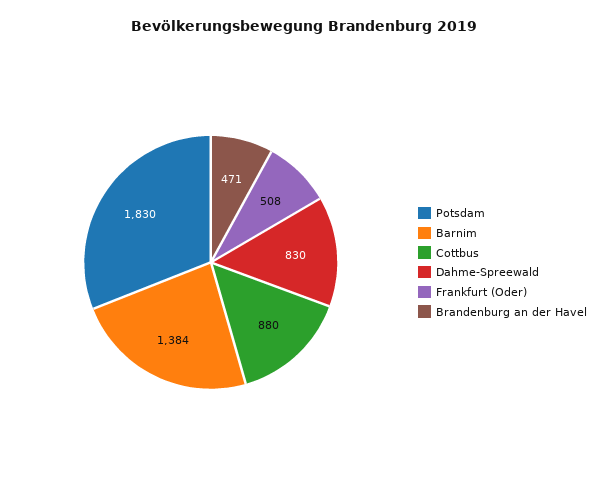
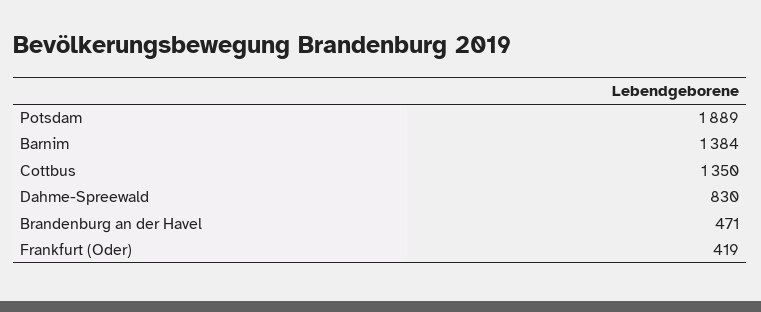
  {
-   "Potsdam": 1830,
+   "Potsdam": 1889,
    "Barnim": 1384,
-   "Cottbus": 880,
+   "Cottbus": 1350,
    "Dahme-Spreewald": 830,
-   "Frankfurt (Oder)": 508,
+   "Frankfurt (Oder)": 419,
    "Brandenburg an der Havel": 471
  }

